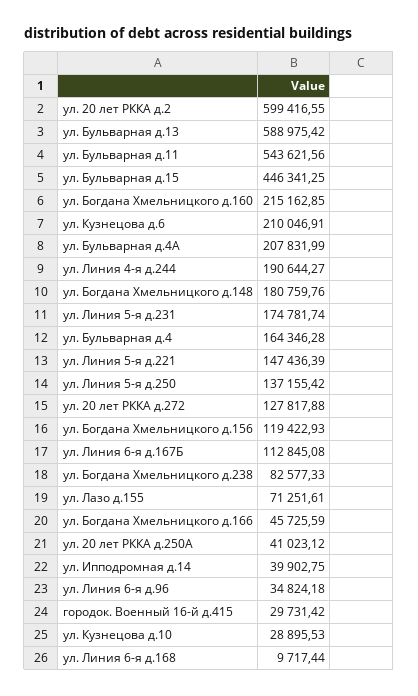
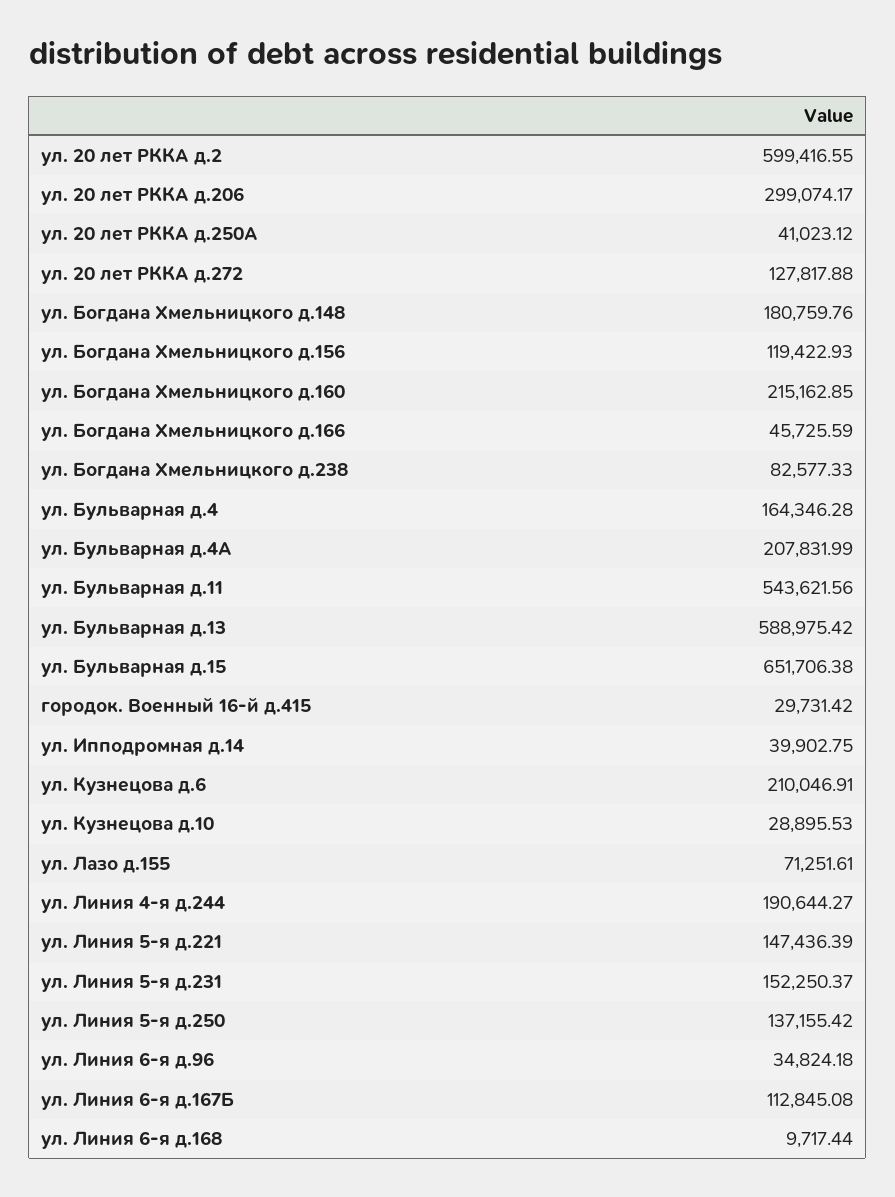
  {
    "ул. 20 лет РККА д.2": 599416.55,
    "ул. Бульварная д.13": 588975.42,
    "ул. Бульварная д.11": 543621.56,
-   "ул. Бульварная д.15": 446341.25,
+   "ул. Бульварная д.15": 651706.38,
    "ул. Богдана Хмельницкого д.160": 215162.85,
    "ул. Кузнецова д.6": 210046.91,
    "ул. Бульварная д.4А": 207831.99,
    "ул. Линия 4-я д.244": 190644.27,
    "ул. Богдана Хмельницкого д.148": 180759.76,
-   "ул. Линия 5-я д.231": 174781.74,
+   "ул. Линия 5-я д.231": 152250.37,
    "ул. Бульварная д.4": 164346.28,
    "ул. Линия 5-я д.221": 147436.39,
    "ул. Линия 5-я д.250": 137155.42,
    "ул. 20 лет РККА д.272": 127817.88,
    "ул. Богдана Хмельницкого д.156": 119422.93,
    "ул. Линия 6-я д.167Б": 112845.08,
    "ул. Богдана Хмельницкого д.238": 82577.33,
    "ул. Лазо д.155": 71251.61,
    "ул. Богдана Хмельницкого д.166": 45725.59,
    "ул. 20 лет РККА д.250А": 41023.12,
    "ул. Ипподромная д.14": 39902.75,
    "ул. Линия 6-я д.96": 34824.18,
    "городок. Военный 16-й д.415": 29731.42,
    "ул. Кузнецова д.10": 28895.53,
-   "ул. Линия 6-я д.168": 9717.44
+   "ул. Линия 6-я д.168": 9717.44,
+   "ул. 20 лет РККА д.206": 299074.17
  }

